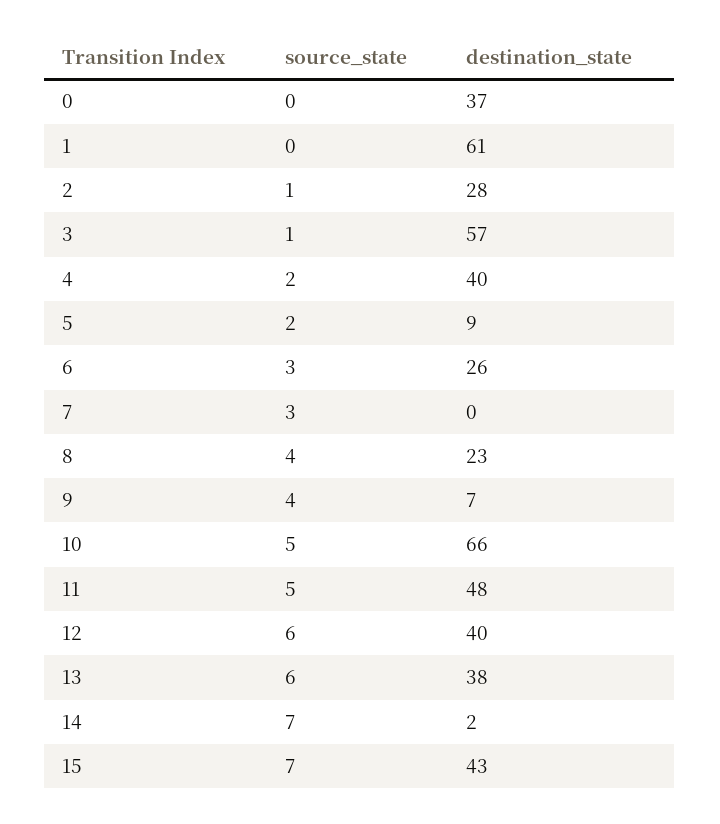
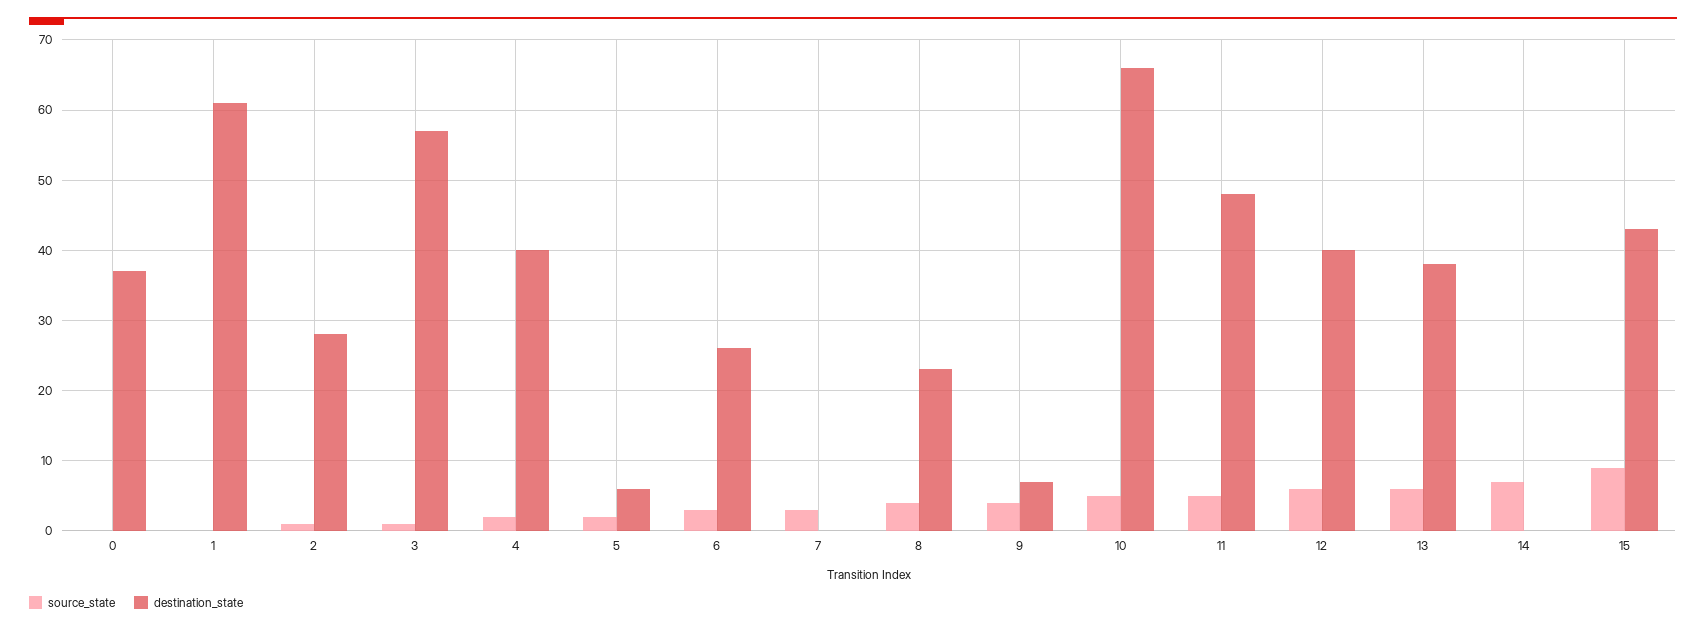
  {
    "source_state": {
      "0": 0,
      "1": 0,
      "2": 1,
      "3": 1,
      "4": 2,
      "5": 2,
      "6": 3,
      "7": 3,
      "8": 4,
      "9": 4,
      "10": 5,
      "11": 5,
      "12": 6,
      "13": 6,
      "14": 7,
-     "15": 7
+     "15": 9
    },
    "destination_state": {
      "0": 37,
      "1": 61,
      "2": 28,
      "3": 57,
      "4": 40,
-     "5": 9,
+     "5": 6,
      "6": 26,
      "7": 0,
      "8": 23,
      "9": 7,
      "10": 66,
      "11": 48,
      "12": 40,
      "13": 38,
-     "14": 2,
+     "14": 0,
      "15": 43
    }
  }

